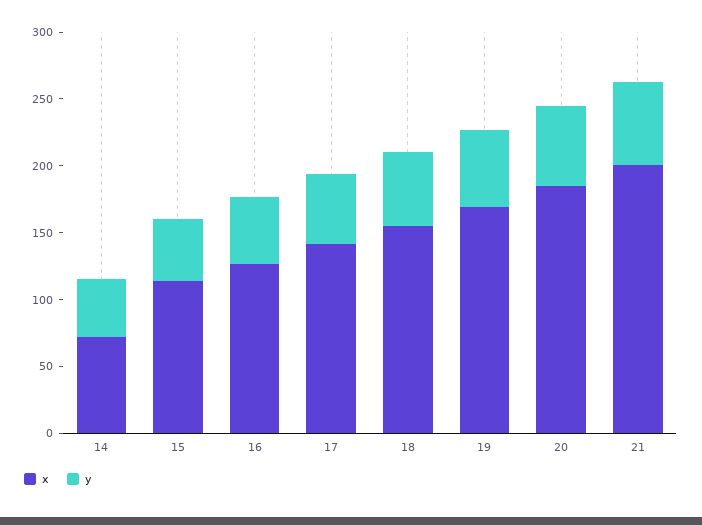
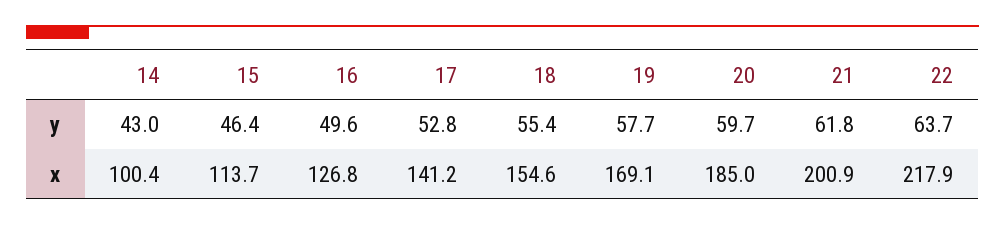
  {
    "x": {
-     "14": 70,
+     "14": 100.4,
      "15": 113.7,
      "16": 126.8,
      "17": 141.2,
      "18": 154.6,
      "19": 169.1,
      "20": 185,
-     "21": 200.9
+     "21": 200.9,
+     "22": 217.9
    },
    "y": {
      "14": 43,
      "15": 46.4,
      "16": 49.6,
      "17": 52.8,
      "18": 55.4,
      "19": 57.7,
      "20": 59.7,
-     "21": 61.8
+     "21": 61.8,
+     "22": 63.7
    }
  }

